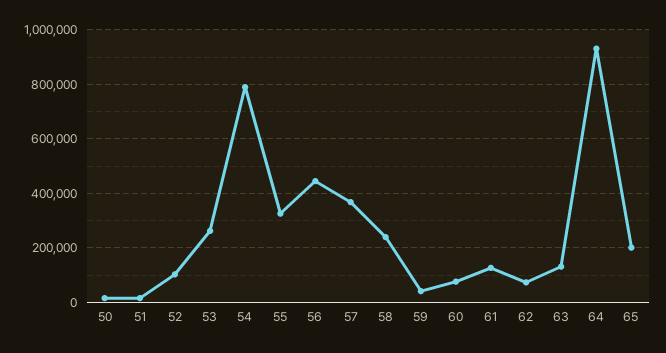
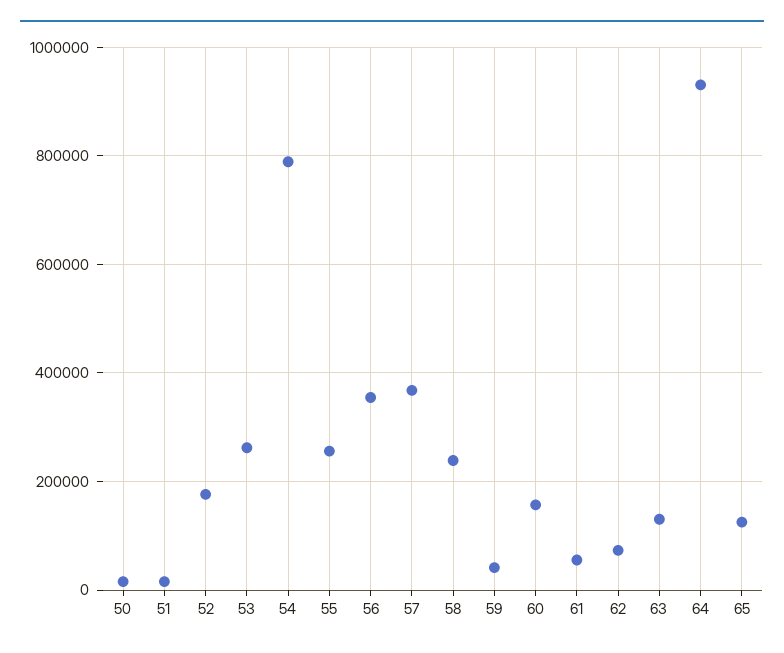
  {
    "50": 20000,
    "51": 20000,
-   "52": 100000,
+   "52": 180000,
    "53": 260000,
    "54": 780000,
-   "55": 325000,
+   "55": 260000,
-   "56": 450000,
+   "56": 360000,
    "57": 360000,
    "58": 240000,
    "59": 40000,
-   "60": 75000,
+   "60": 160000,
-   "61": 125000,
+   "61": 60000,
    "62": 80000,
    "63": 140000,
    "64": 940000,
-   "65": 200000
+   "65": 120000
  }

